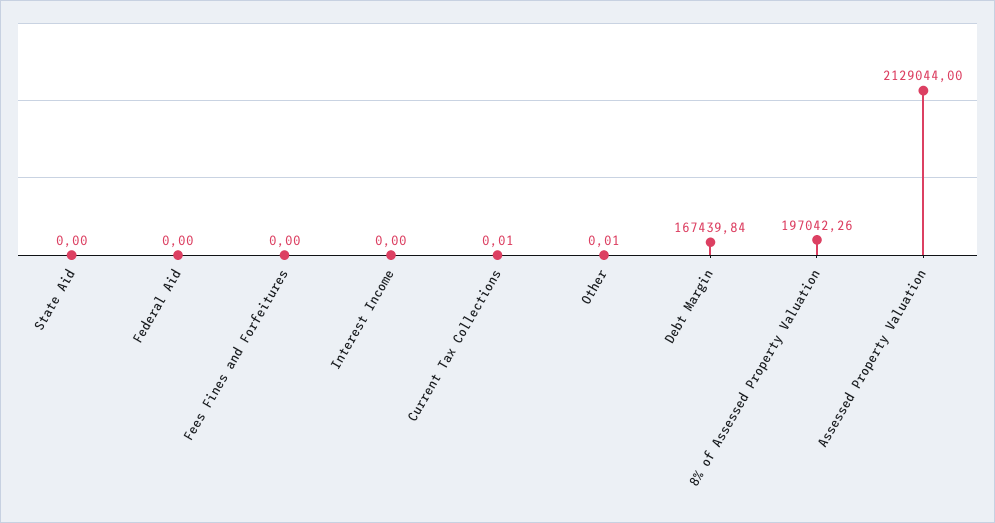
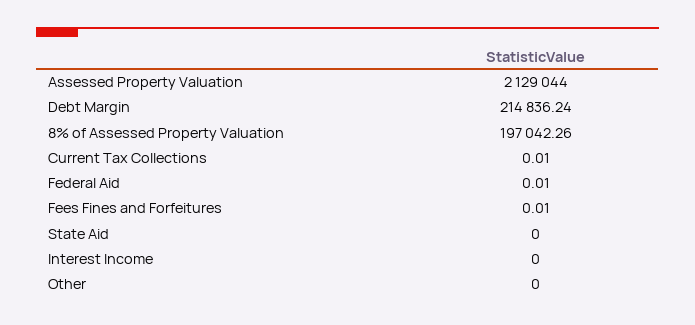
  {
    "State Aid": 0,
-   "Federal Aid": 0,
+   "Federal Aid": 0.01,
-   "Fees Fines and Forfeitures": 0,
+   "Fees Fines and Forfeitures": 0.01,
    "Interest Income": 0,
    "Current Tax Collections": 0.01,
-   "Other": 0.01,
+   "Other": 0,
-   "Debt Margin": 167439.84,
+   "Debt Margin": 214836.24,
    "8% of Assessed Property Valuation": 197042.26,
    "Assessed Property Valuation": 2129044
  }

